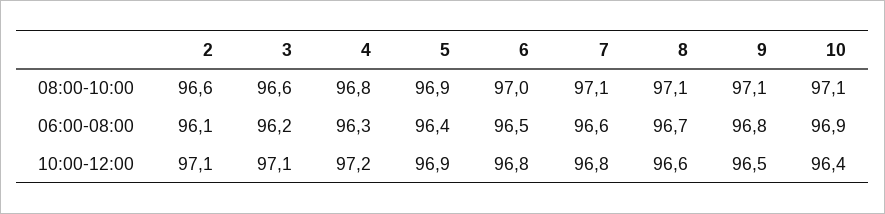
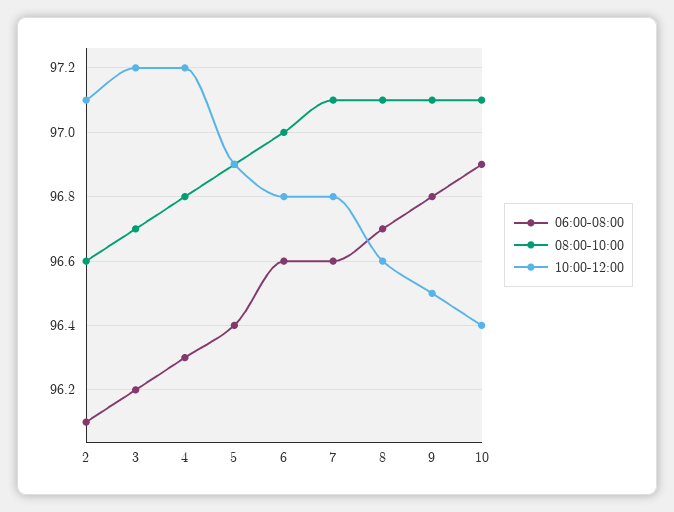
  {
    "08:00-10:00": {
      "2": 96.6,
-     "3": 96.6,
+     "3": 96.7,
      "4": 96.8,
      "5": 96.9,
      "6": 97,
      "7": 97.1,
      "8": 97.1,
      "9": 97.1,
      "10": 97.1
    },
    "06:00-08:00": {
      "2": 96.1,
      "3": 96.2,
      "4": 96.3,
      "5": 96.4,
-     "6": 96.5,
+     "6": 96.6,
      "7": 96.6,
      "8": 96.7,
      "9": 96.8,
      "10": 96.9
    },
    "10:00-12:00": {
      "2": 97.1,
-     "3": 97.1,
+     "3": 97.2,
      "4": 97.2,
      "5": 96.9,
      "6": 96.8,
      "7": 96.8,
      "8": 96.6,
      "9": 96.5,
      "10": 96.4
    }
  }

